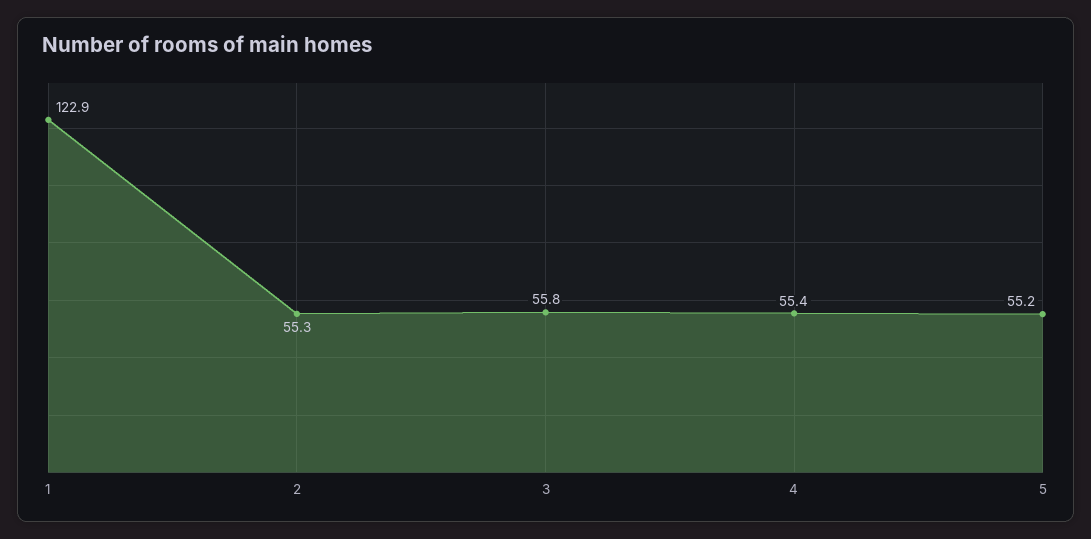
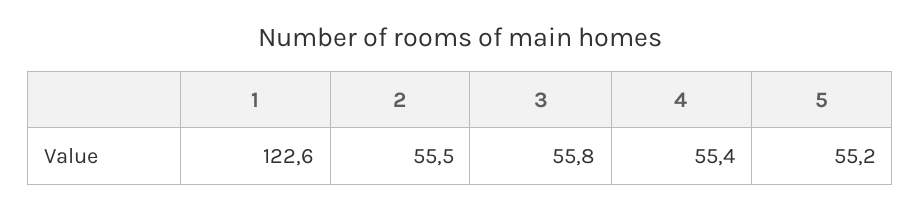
  {
-   "1": 122.9,
+   "1": 122.6,
-   "2": 55.3,
+   "2": 55.5,
    "3": 55.8,
    "4": 55.4,
    "5": 55.2
  }

